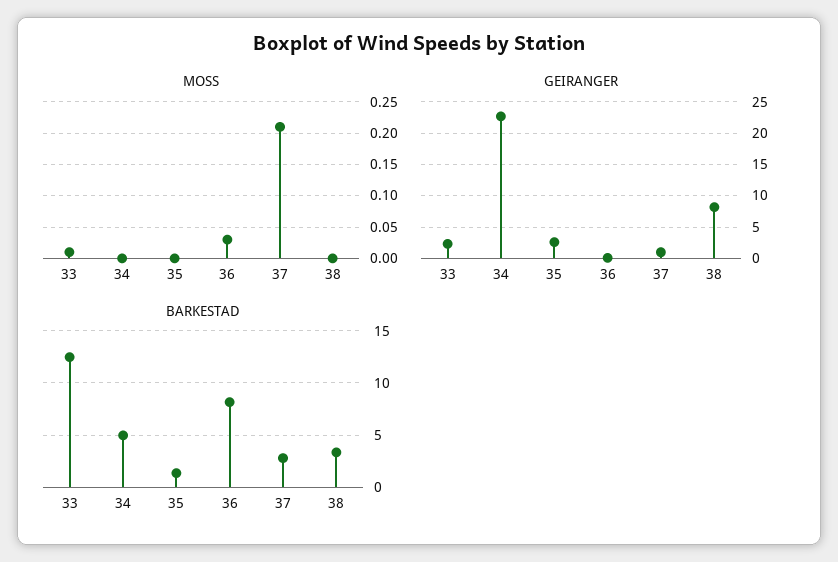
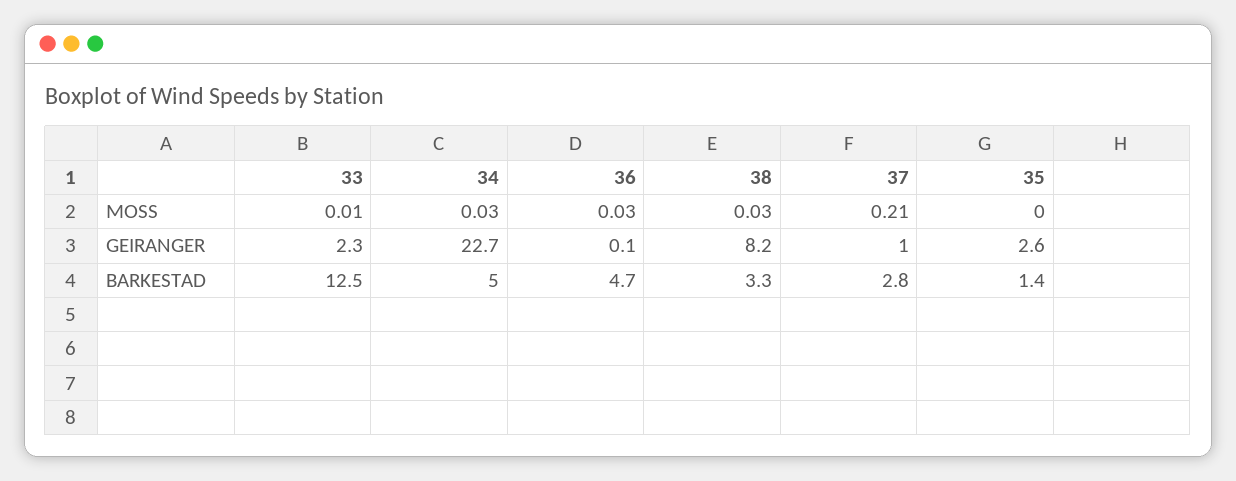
  {
    "MOSS": {
      "33": 0.01,
-     "34": 0,
+     "34": 0.03,
      "35": 0,
      "36": 0.03,
      "37": 0.21,
-     "38": 0
+     "38": 0.03
    },
    "GEIRANGER": {
      "33": 2.3,
      "34": 22.7,
      "35": 2.6,
      "36": 0.1,
      "37": 1,
      "38": 8.2
    },
    "BARKESTAD": {
      "33": 12.5,
      "34": 5,
      "35": 1.4,
-     "36": 8,
+     "36": 4.7,
      "37": 2.8,
      "38": 3.3
    }
  }

